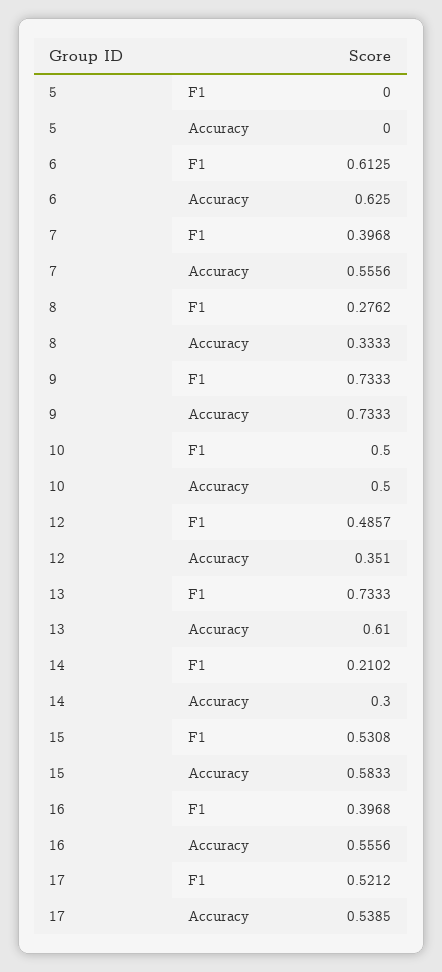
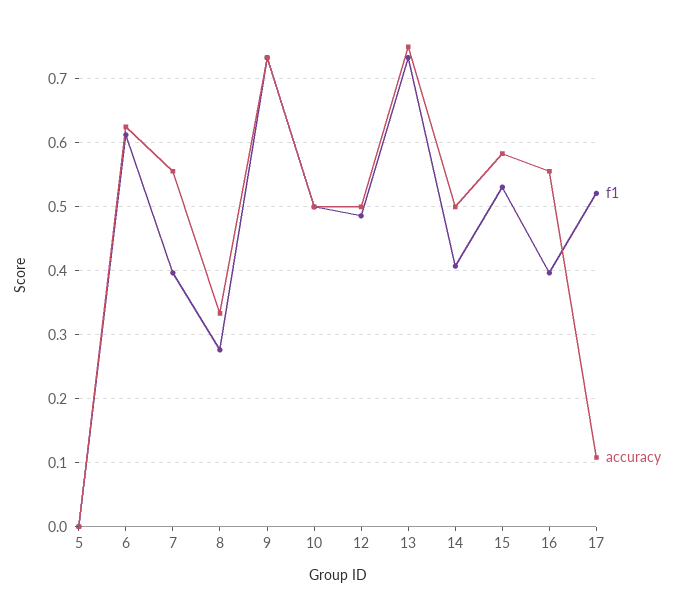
  {
    "F1": {
      "5": 0,
      "6": 0.6125,
      "7": 0.3968,
      "8": 0.2762,
      "9": 0.7333,
      "10": 0.5,
      "12": 0.4857,
      "13": 0.7333,
-     "14": 0.2102,
+     "14": 0.41,
      "15": 0.5308,
      "16": 0.3968,
      "17": 0.5212
    },
    "Accuracy": {
      "5": 0,
      "6": 0.625,
      "7": 0.5556,
      "8": 0.3333,
      "9": 0.7333,
      "10": 0.5,
-     "12": 0.351,
+     "12": 0.5,
-     "13": 0.61,
+     "13": 0.75,
-     "14": 0.3,
+     "14": 0.5,
      "15": 0.5833,
      "16": 0.5556,
-     "17": 0.5385
+     "17": 0.11
    }
  }

